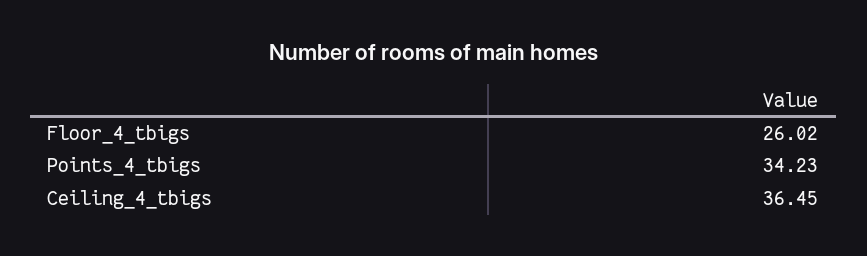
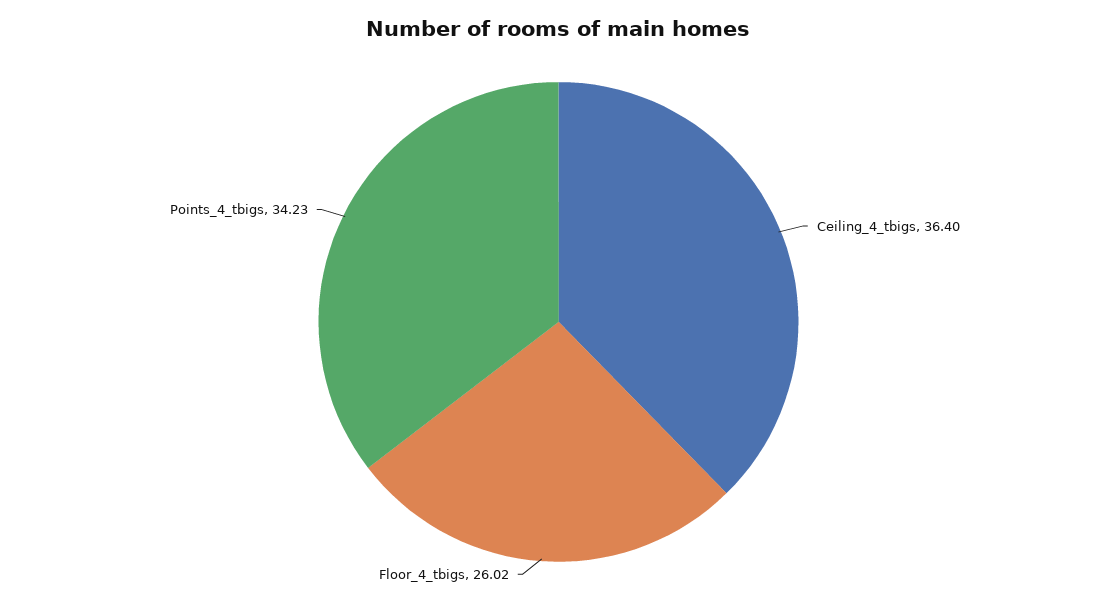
  {
    "Floor_4_tbigs": 26.02,
    "Points_4_tbigs": 34.23,
-   "Ceiling_4_tbigs": 36.45
+   "Ceiling_4_tbigs": 36.4
  }

